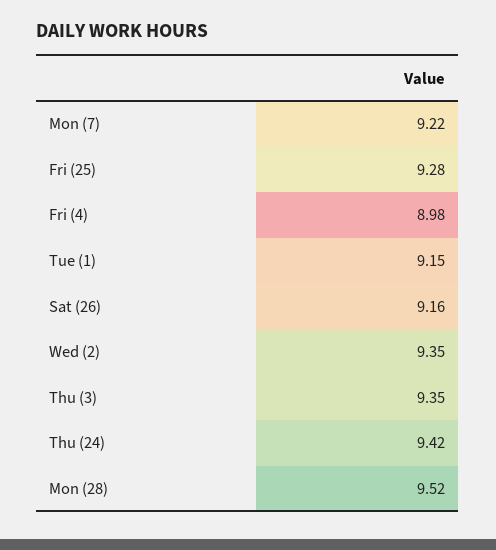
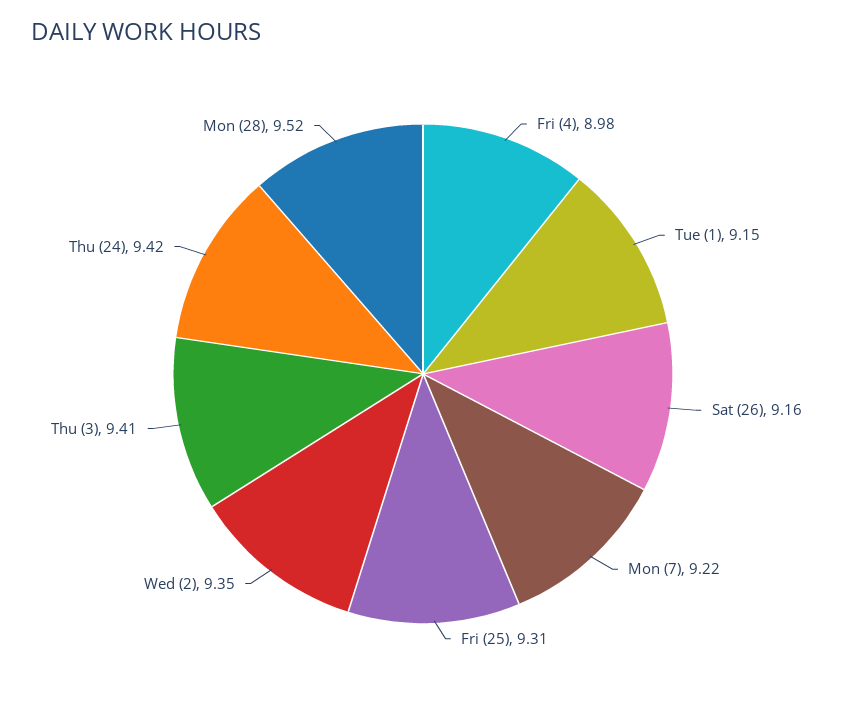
  {
    "Mon (7)": 9.22,
-   "Fri (25)": 9.28,
+   "Fri (25)": 9.31,
    "Fri (4)": 8.98,
    "Tue (1)": 9.15,
    "Sat (26)": 9.16,
    "Wed (2)": 9.35,
-   "Thu (3)": 9.35,
+   "Thu (3)": 9.41,
    "Thu (24)": 9.42,
    "Mon (28)": 9.52
  }

